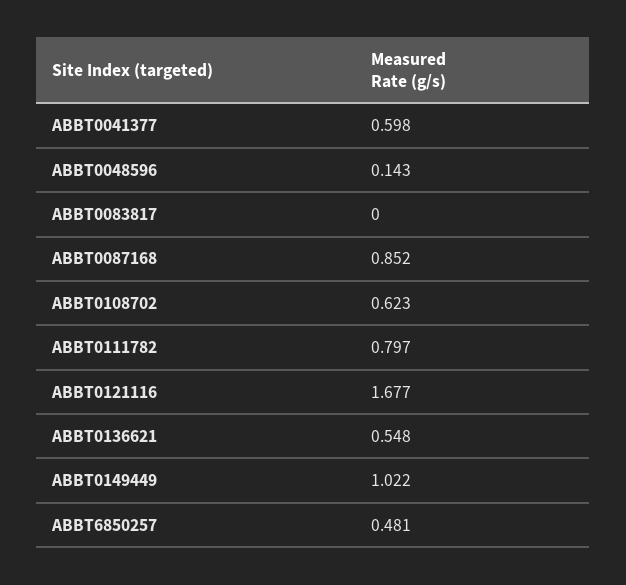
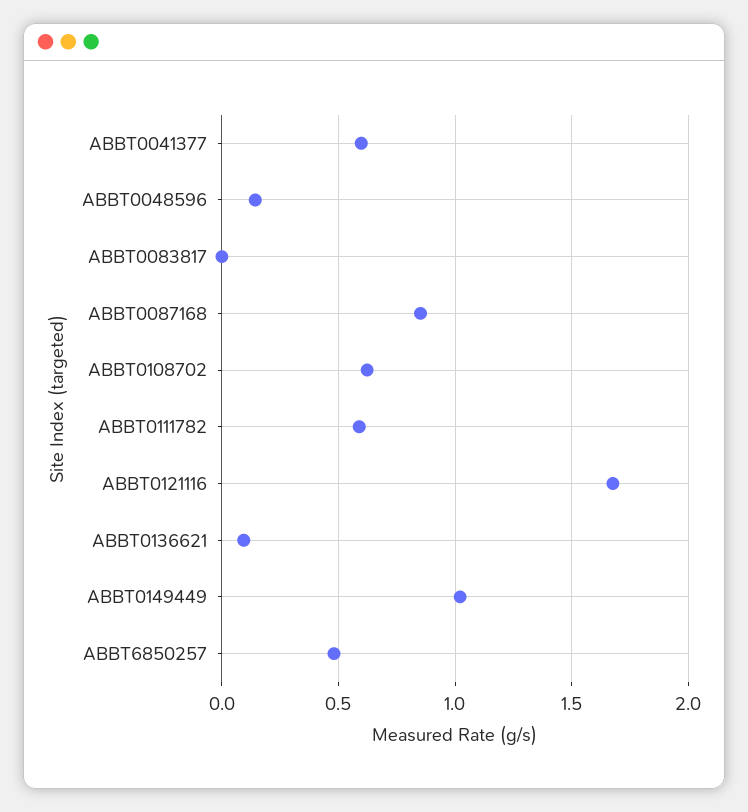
  {
    "ABBT0041377": 0.598,
    "ABBT0048596": 0.143,
    "ABBT0083817": 0,
    "ABBT0087168": 0.852,
    "ABBT0108702": 0.623,
-   "ABBT0111782": 0.797,
+   "ABBT0111782": 0.6,
    "ABBT0121116": 1.677,
-   "ABBT0136621": 0.548,
+   "ABBT0136621": 0.1,
    "ABBT0149449": 1.022,
    "ABBT6850257": 0.481
  }

